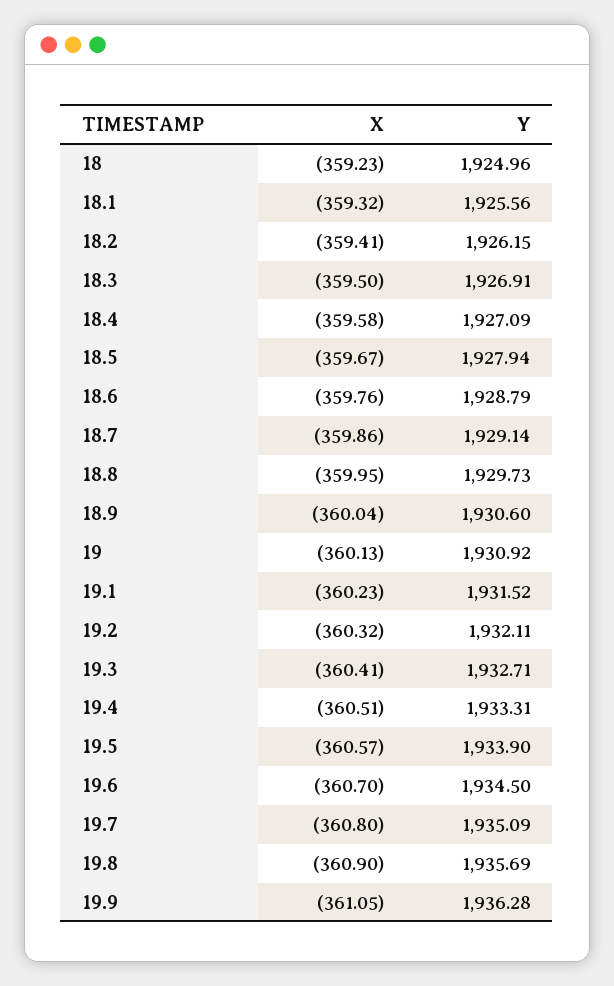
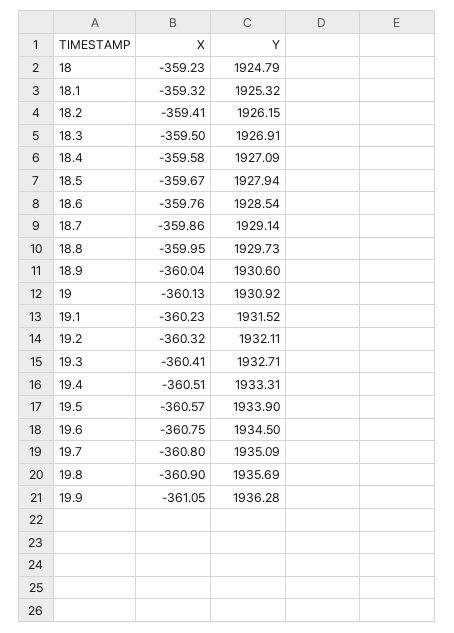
  {
    "X": {
      "18": -359.23,
      "18.1": -359.32,
      "18.2": -359.41,
      "18.3": -359.5,
      "18.4": -359.58,
      "18.5": -359.67,
      "18.6": -359.76,
      "18.7": -359.86,
      "18.8": -359.95,
      "18.9": -360.04,
      "19": -360.13,
      "19.1": -360.23,
      "19.2": -360.32,
      "19.3": -360.41,
      "19.4": -360.51,
      "19.5": -360.57,
-     "19.6": -360.7,
+     "19.6": -360.75,
      "19.7": -360.8,
      "19.8": -360.9,
      "19.9": -361.05
    },
    "Y": {
-     "18": 1924.96,
+     "18": 1924.79,
-     "18.1": 1925.56,
+     "18.1": 1925.32,
      "18.2": 1926.15,
      "18.3": 1926.91,
      "18.4": 1927.09,
      "18.5": 1927.94,
-     "18.6": 1928.79,
+     "18.6": 1928.54,
      "18.7": 1929.14,
      "18.8": 1929.73,
      "18.9": 1930.6,
      "19": 1930.92,
      "19.1": 1931.52,
      "19.2": 1932.11,
      "19.3": 1932.71,
      "19.4": 1933.31,
      "19.5": 1933.9,
      "19.6": 1934.5,
      "19.7": 1935.09,
      "19.8": 1935.69,
      "19.9": 1936.28
    }
  }

